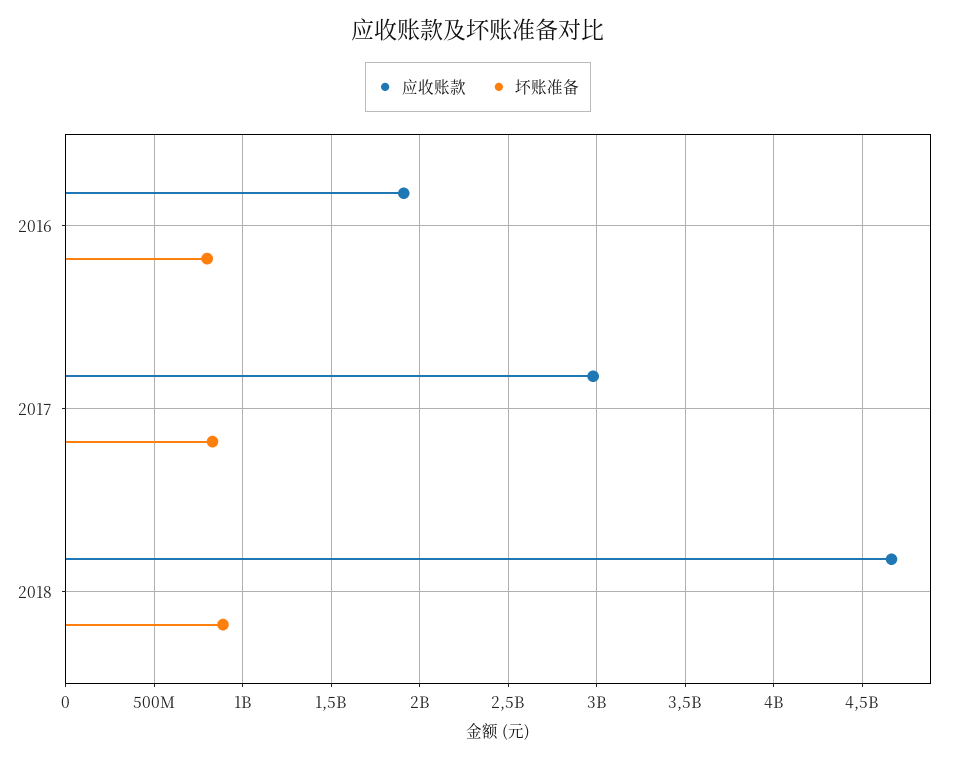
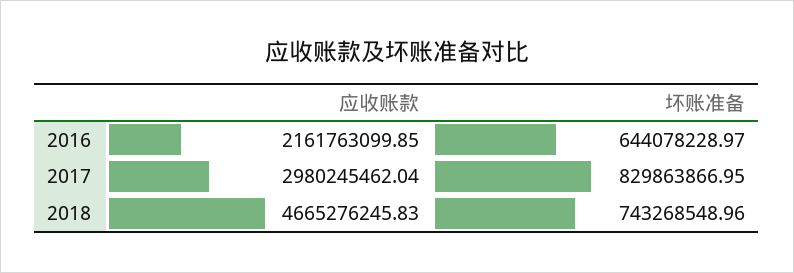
  {
    "应收账款": {
-     "2016": 1900000000,
+     "2016": 2161763099.85,
      "2017": 2980245462.04,
      "2018": 4665276245.83
    },
    "坏账准备": {
-     "2016": 800000000,
+     "2016": 644078228.97,
      "2017": 829863866.95,
-     "2018": 900000000
+     "2018": 743268548.96
    }
  }

